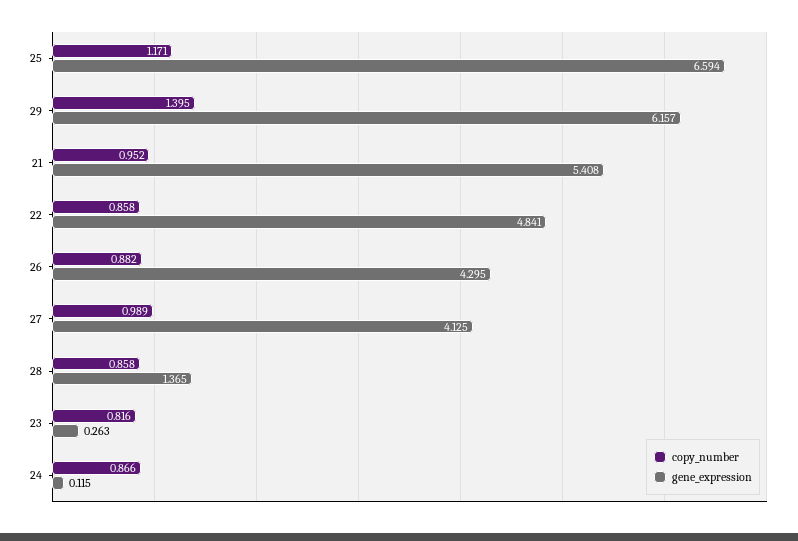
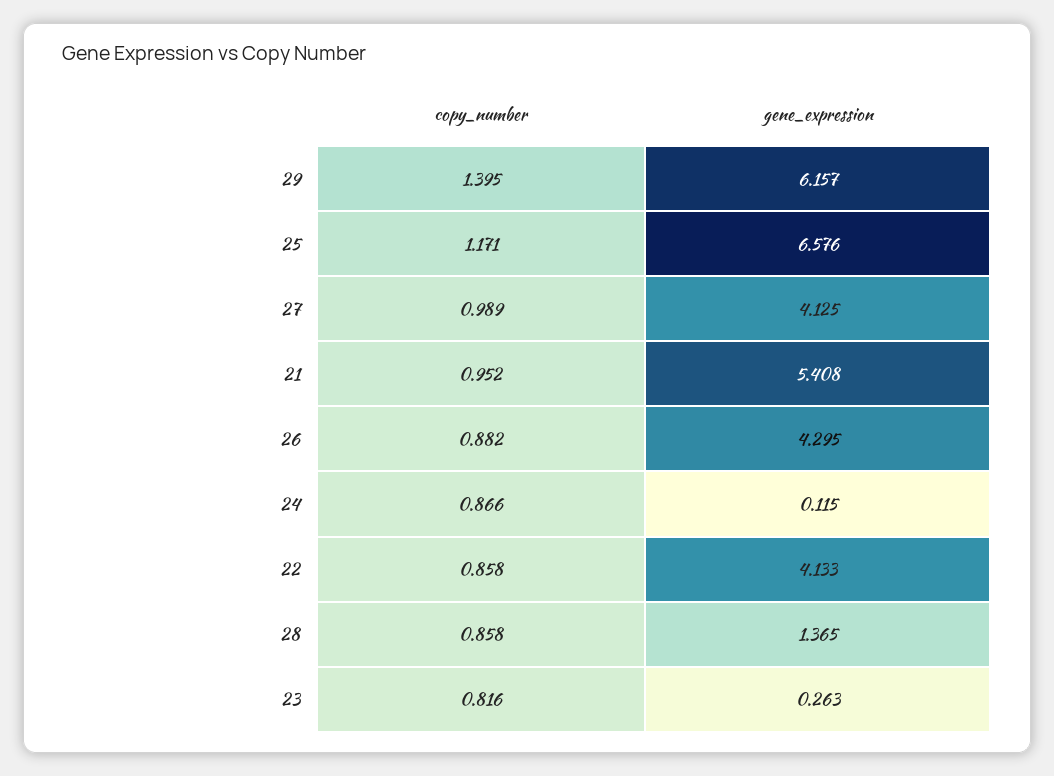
  {
    "copy_number": {
      "25": 1.171,
      "29": 1.395,
      "21": 0.952,
      "22": 0.858,
      "26": 0.882,
      "27": 0.989,
      "28": 0.858,
      "23": 0.816,
      "24": 0.866
    },
    "gene_expression": {
-     "25": 6.594,
+     "25": 6.576,
      "29": 6.157,
      "21": 5.408,
-     "22": 4.841,
+     "22": 4.133,
      "26": 4.295,
      "27": 4.125,
      "28": 1.365,
      "23": 0.263,
      "24": 0.115
    }
  }

